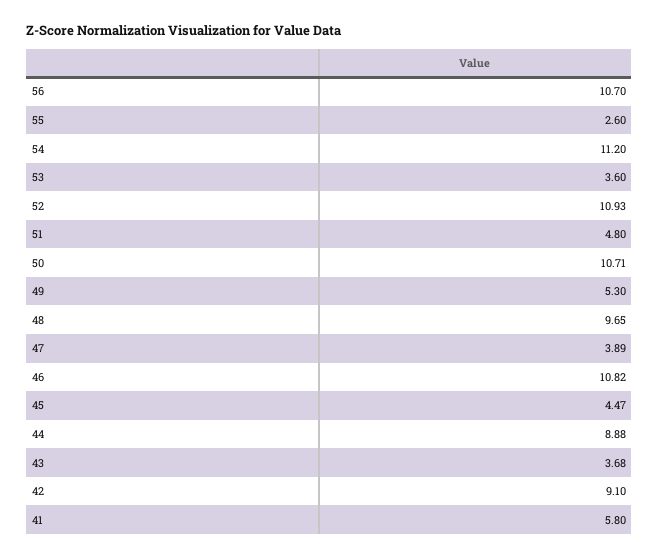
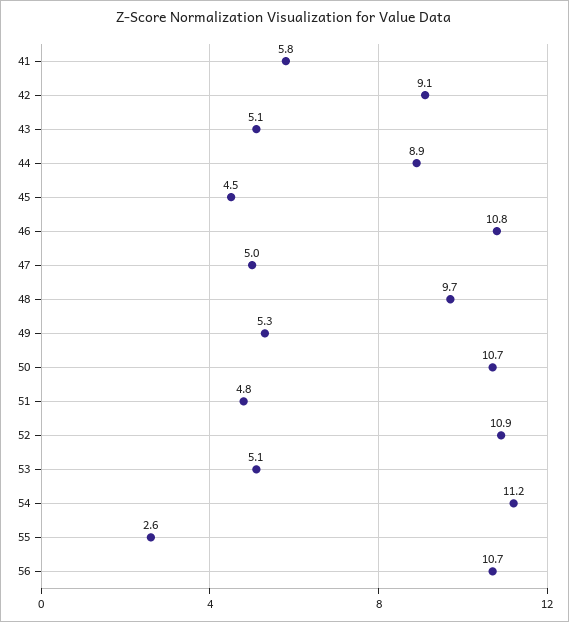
  {
    "56": 10.7,
    "55": 2.6,
    "54": 11.2,
-   "53": 3.6,
+   "53": 5.1,
    "52": 10.93,
    "51": 4.8,
    "50": 10.71,
    "49": 5.3,
    "48": 9.65,
-   "47": 3.89,
+   "47": 5,
    "46": 10.82,
    "45": 4.47,
    "44": 8.88,
-   "43": 3.68,
+   "43": 5.1,
    "42": 9.1,
    "41": 5.8
  }

